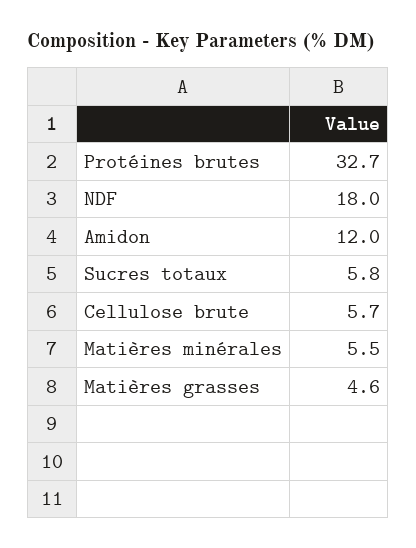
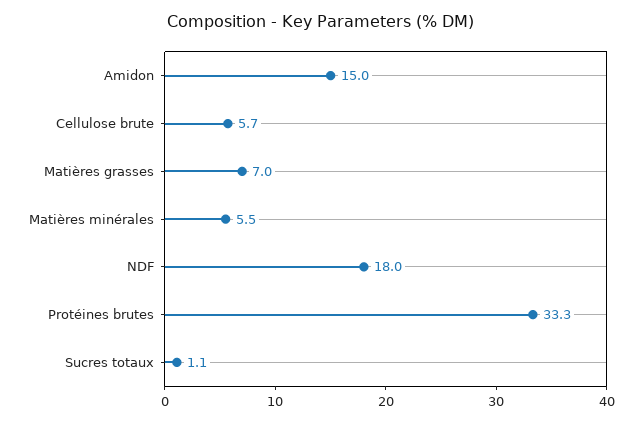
  {
-   "Protéines brutes": 32.7,
+   "Protéines brutes": 33.3,
    "NDF": 18,
-   "Amidon": 12,
+   "Amidon": 15,
-   "Sucres totaux": 5.8,
+   "Sucres totaux": 1.1,
    "Cellulose brute": 5.7,
    "Matières minérales": 5.5,
-   "Matières grasses": 4.6
+   "Matières grasses": 7
  }

